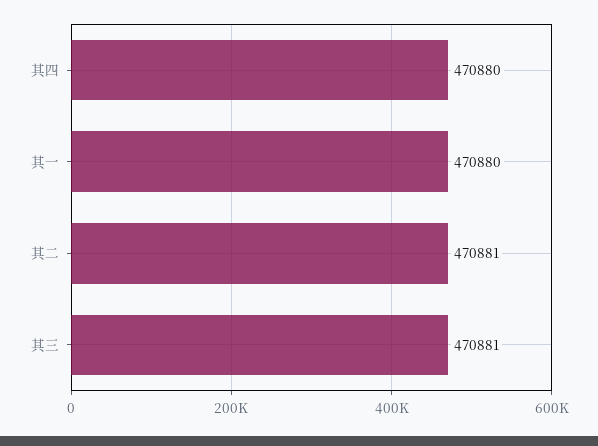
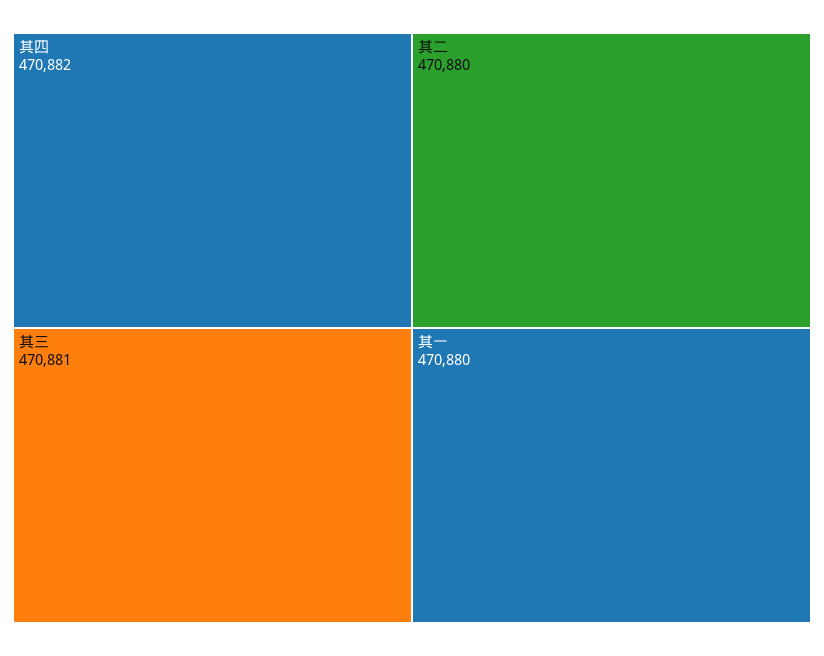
  {
-   "其四": 470880,
+   "其四": 470882,
    "其一": 470880,
-   "其二": 470881,
+   "其二": 470880,
    "其三": 470881
  }

